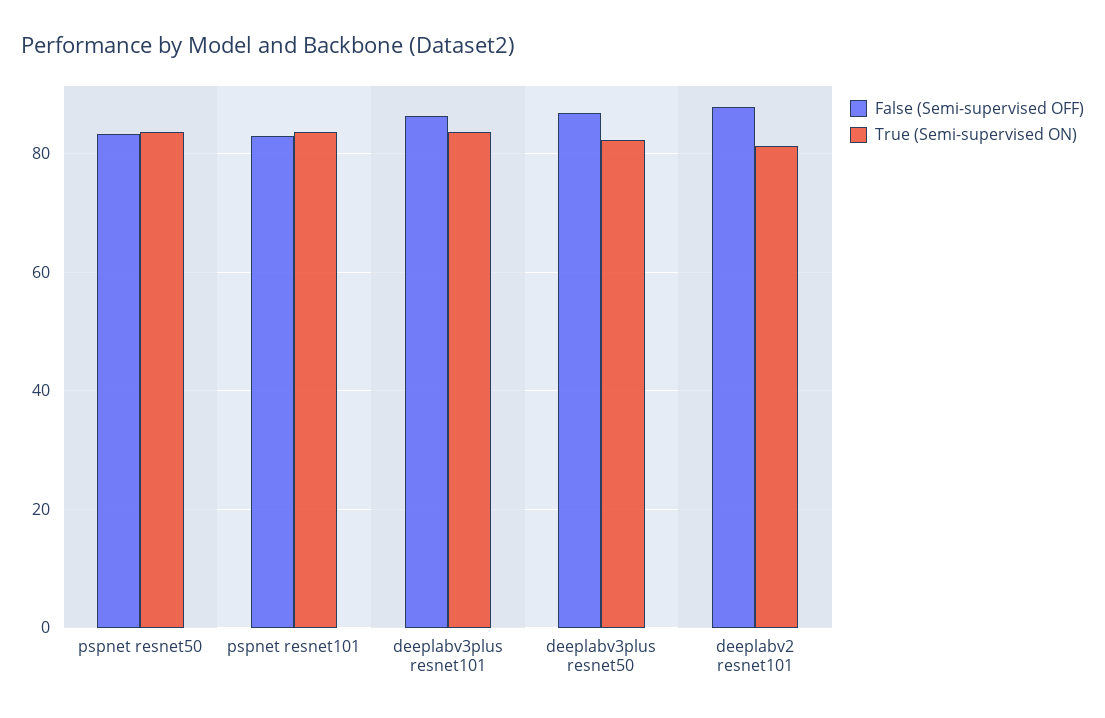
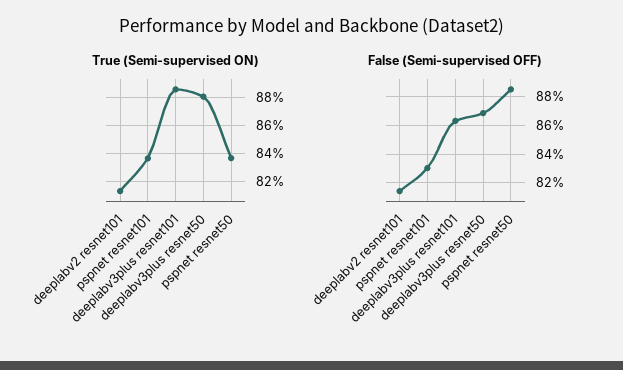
  {
    "False (Semi-supervised OFF)": {
-     "pspnet resnet50": 84,
+     "pspnet resnet50": 88.5,
      "pspnet resnet101": 83,
      "deeplabv3plus resnet101": 86.5,
      "deeplabv3plus resnet50": 87,
-     "deeplabv2 resnet101": 88
+     "deeplabv2 resnet101": 81.5
    },
    "True (Semi-supervised ON)": {
      "pspnet resnet50": 83.5,
      "pspnet resnet101": 83.5,
-     "deeplabv3plus resnet101": 84,
+     "deeplabv3plus resnet101": 88.5,
-     "deeplabv3plus resnet50": 82,
+     "deeplabv3plus resnet50": 88,
      "deeplabv2 resnet101": 81.5
    }
  }

